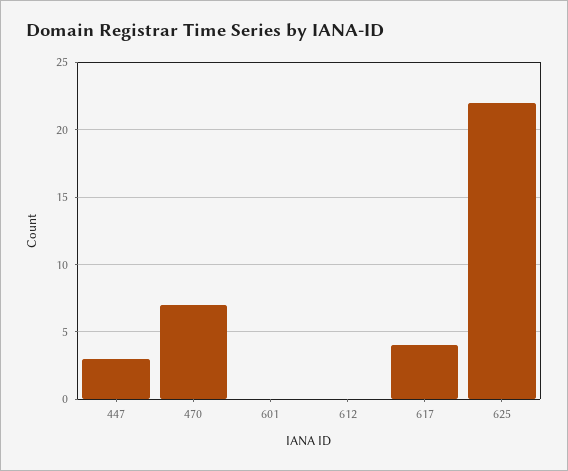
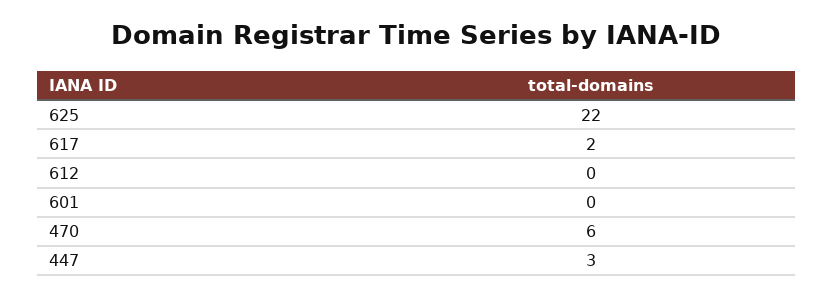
  {
    "447": 3,
-   "470": 7,
+   "470": 6,
    "601": 0,
    "612": 0,
-   "617": 4,
+   "617": 2,
    "625": 22
  }

